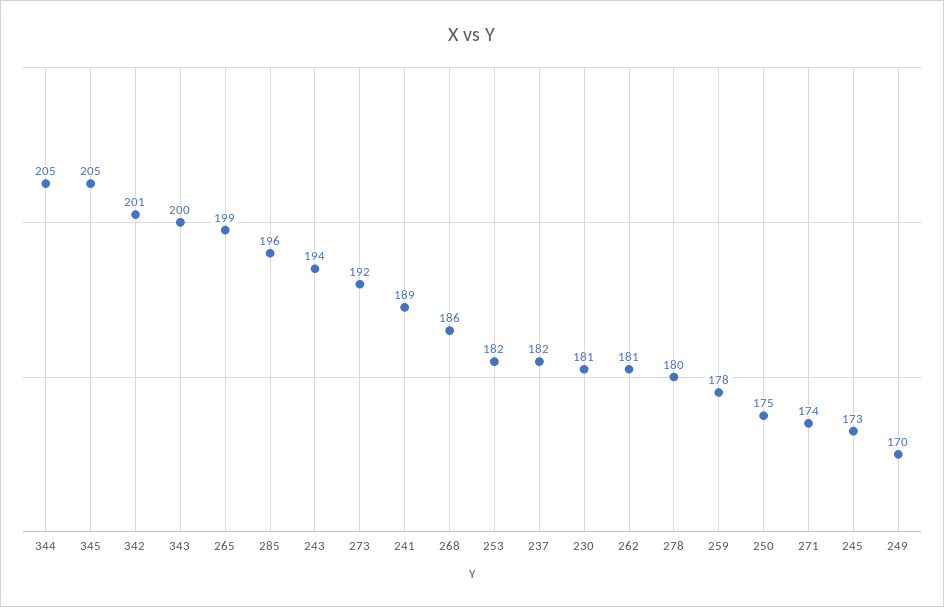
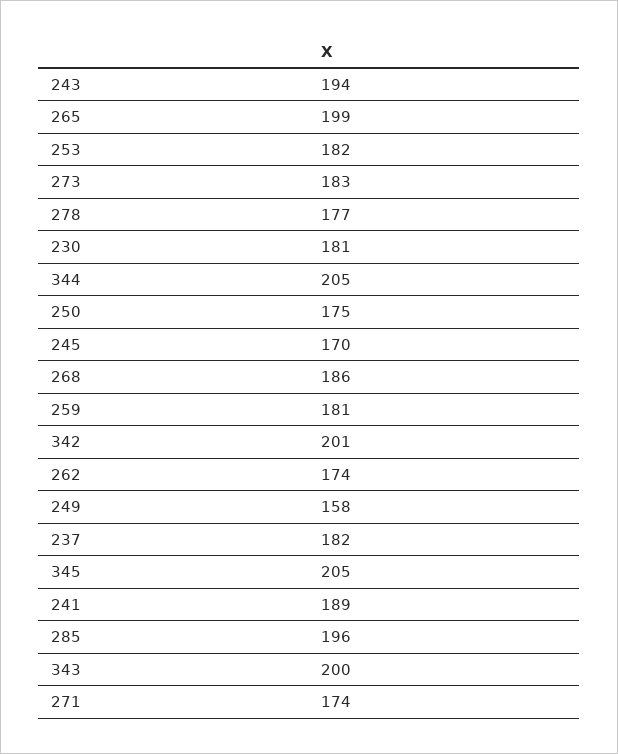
  {
    "344": 205,
    "345": 205,
    "342": 201,
    "343": 200,
    "265": 199,
    "285": 196,
    "243": 194,
-   "273": 192,
+   "273": 183,
    "241": 189,
    "268": 186,
    "253": 182,
    "237": 182,
    "230": 181,
-   "262": 181,
+   "262": 174,
-   "278": 180,
+   "278": 177,
-   "259": 178,
+   "259": 181,
    "250": 175,
    "271": 174,
-   "245": 173,
+   "245": 170,
-   "249": 170
+   "249": 158
  }

